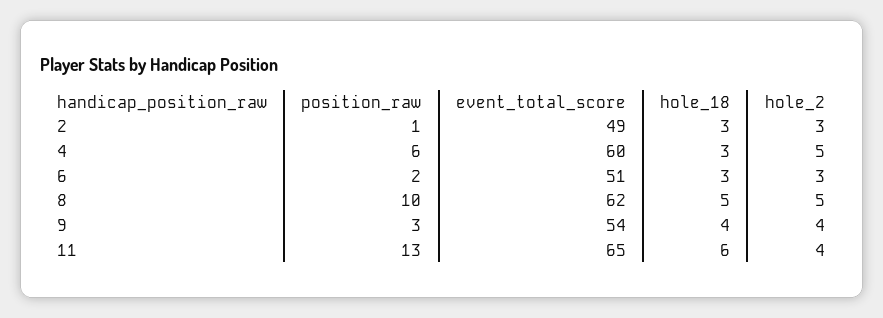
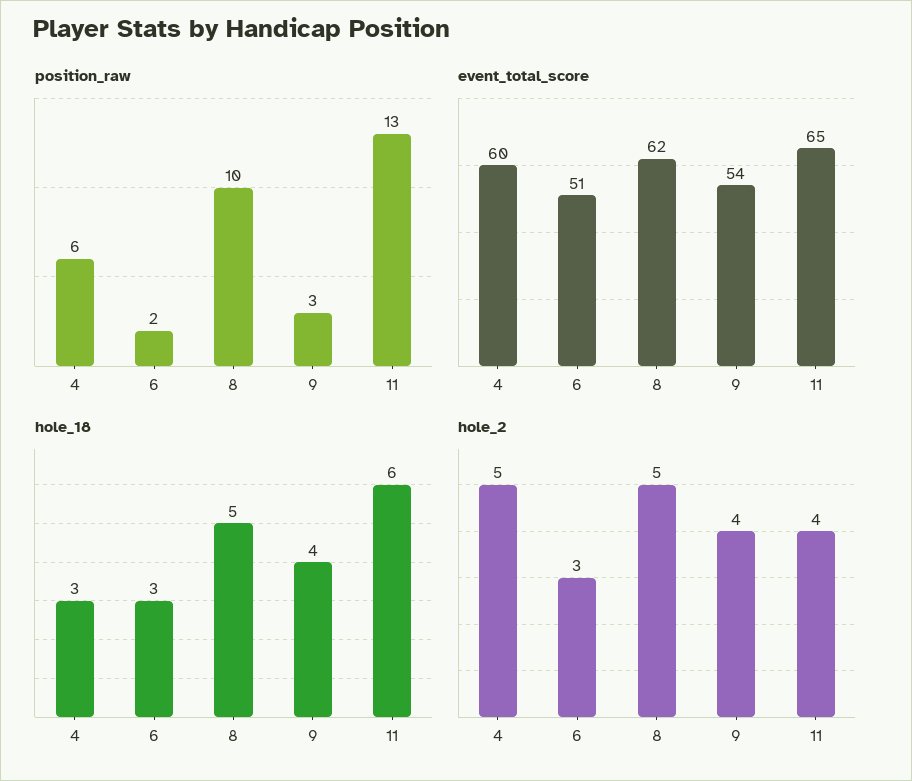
  {
    "position_raw": {
-     "2": 1,
      "4": 6,
      "6": 2,
      "8": 10,
      "9": 3,
      "11": 13
    },
    "event_total_score": {
-     "2": 49,
      "4": 60,
      "6": 51,
      "8": 62,
      "9": 54,
      "11": 65
    },
    "hole_18": {
-     "2": 3,
      "4": 3,
      "6": 3,
      "8": 5,
      "9": 4,
      "11": 6
    },
    "hole_2": {
-     "2": 3,
      "4": 5,
      "6": 3,
      "8": 5,
      "9": 4,
      "11": 4
    }
  }

